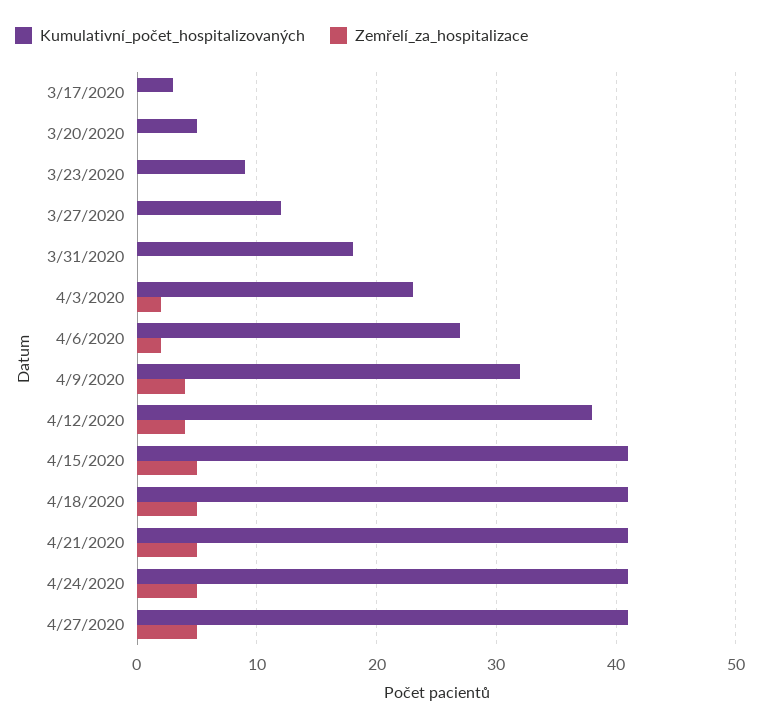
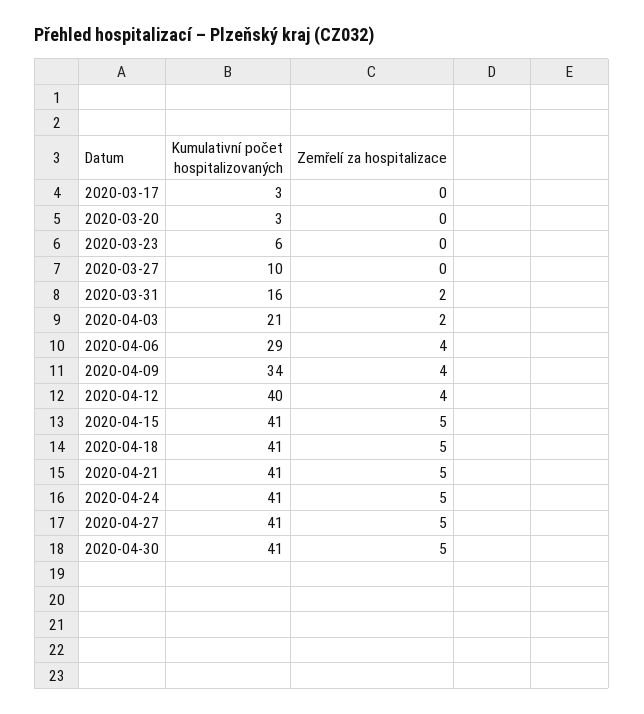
  {
    "Kumulativní_počet_hospitalizovaných": {
      "3/17/2020": 3,
-     "3/20/2020": 5,
+     "3/20/2020": 3,
-     "3/23/2020": 9,
+     "3/23/2020": 6,
-     "3/27/2020": 12,
+     "3/27/2020": 10,
-     "3/31/2020": 18,
+     "3/31/2020": 16,
-     "4/3/2020": 23,
+     "4/3/2020": 21,
-     "4/6/2020": 27,
+     "4/6/2020": 29,
-     "4/9/2020": 32,
+     "4/9/2020": 34,
-     "4/12/2020": 38,
+     "4/12/2020": 40,
      "4/15/2020": 41,
      "4/18/2020": 41,
      "4/21/2020": 41,
      "4/24/2020": 41,
-     "4/27/2020": 41
+     "4/27/2020": 41,
+     "2020-04-30": 41
    },
    "Zemřelí_za_hospitalizace": {
      "3/17/2020": 0,
      "3/20/2020": 0,
      "3/23/2020": 0,
      "3/27/2020": 0,
-     "3/31/2020": 0,
+     "3/31/2020": 2,
      "4/3/2020": 2,
-     "4/6/2020": 2,
+     "4/6/2020": 4,
      "4/9/2020": 4,
      "4/12/2020": 4,
      "4/15/2020": 5,
      "4/18/2020": 5,
      "4/21/2020": 5,
      "4/24/2020": 5,
-     "4/27/2020": 5
+     "4/27/2020": 5,
+     "2020-04-30": 5
    }
  }

